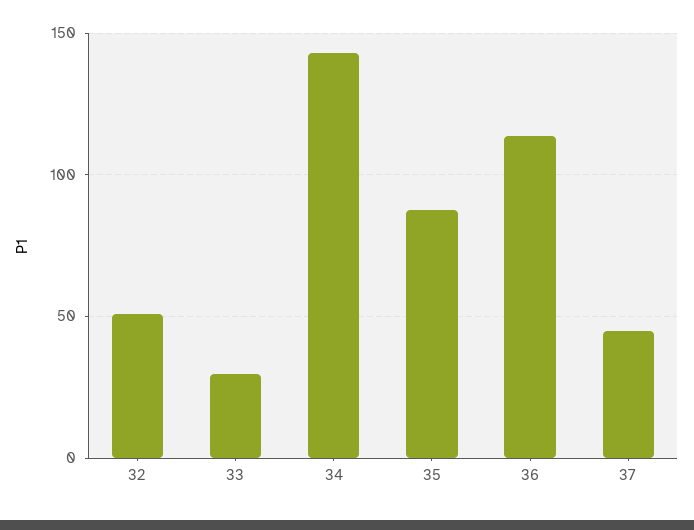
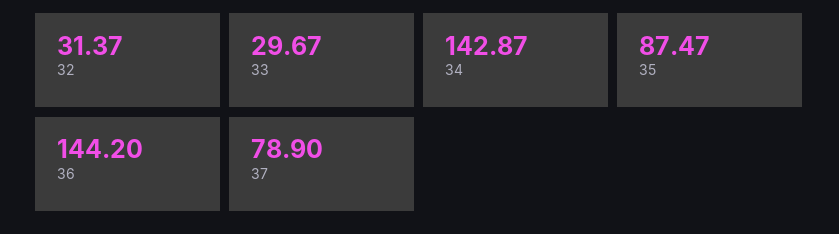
  {
-   "32": 50,
+   "32": 31.37,
    "33": 29.67,
    "34": 142.87,
    "35": 87.47,
-   "36": 115,
+   "36": 144.2,
-   "37": 45
+   "37": 78.9
  }

